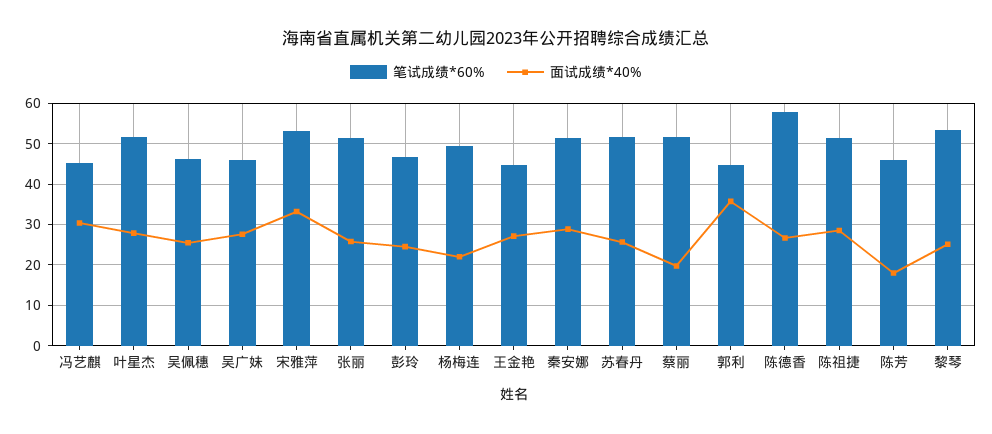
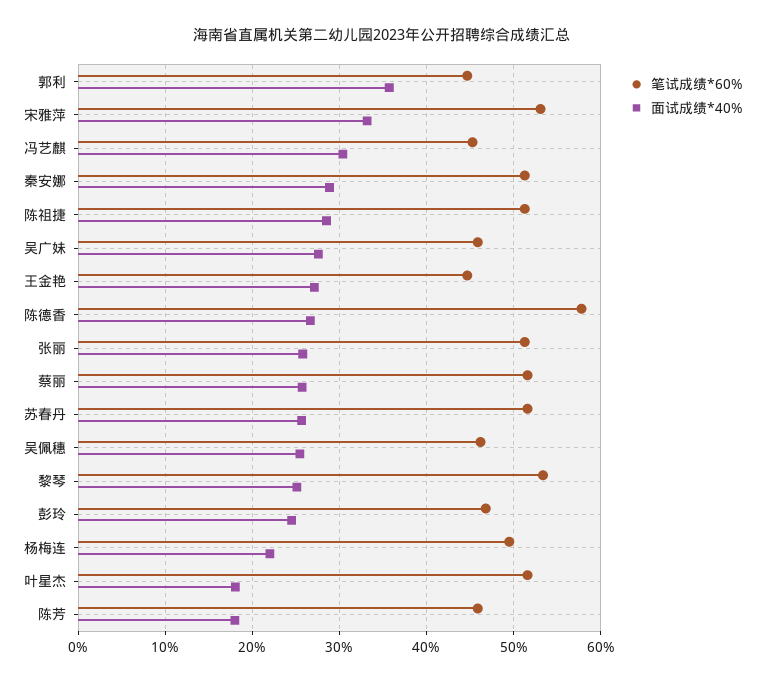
  {
    "笔试成绩*60%": {
      "冯艺麒": 45,
      "叶星杰": 52,
      "吴佩穗": 46,
      "吴广妹": 46,
      "宋雅萍": 53,
      "张丽": 51,
      "彭玲": 47,
      "杨梅连": 50,
      "王金艳": 45,
      "秦安娜": 51,
      "苏春丹": 52,
      "蔡丽": 52,
      "郭利": 45,
      "陈德香": 58,
      "陈祖捷": 51,
      "陈芳": 46,
      "黎琴": 53
    },
    "面试成绩*40%": {
      "冯艺麒": 30,
-     "叶星杰": 28,
+     "叶星杰": 18,
      "吴佩穗": 25,
      "吴广妹": 28,
      "宋雅萍": 33,
      "张丽": 26,
      "彭玲": 25,
      "杨梅连": 22,
      "王金艳": 27,
      "秦安娜": 29,
      "苏春丹": 26,
-     "蔡丽": 20,
+     "蔡丽": 26,
      "郭利": 36,
      "陈德香": 27,
      "陈祖捷": 29,
      "陈芳": 18,
      "黎琴": 25
    }
  }

